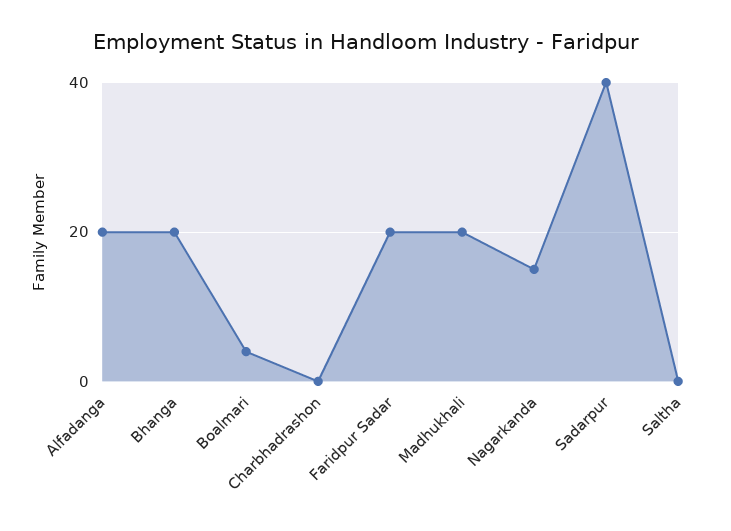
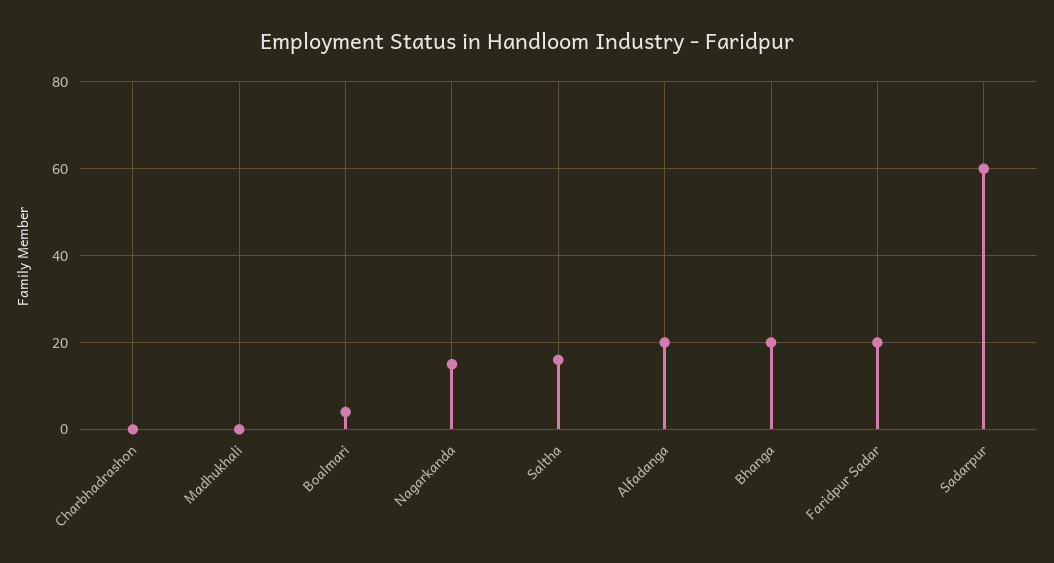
  {
    "Alfadanga": 20,
    "Bhanga": 20,
    "Boalmari": 5,
    "Charbhadrashon": 0,
    "Faridpur Sadar": 20,
-   "Madhukhali": 20,
+   "Madhukhali": 0,
    "Nagarkanda": 15,
-   "Sadarpur": 40,
+   "Sadarpur": 60,
-   "Saltha": 0
+   "Saltha": 15
  }

